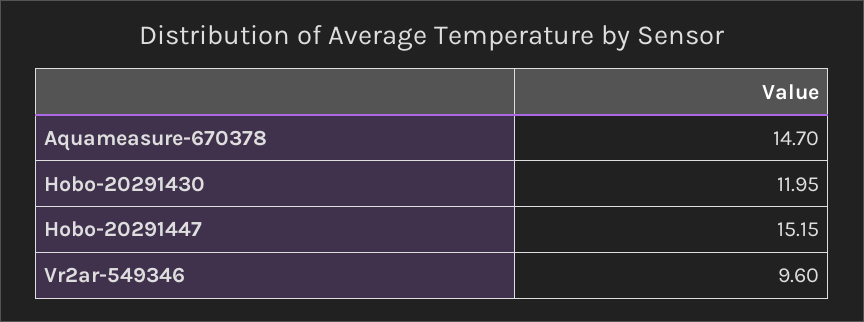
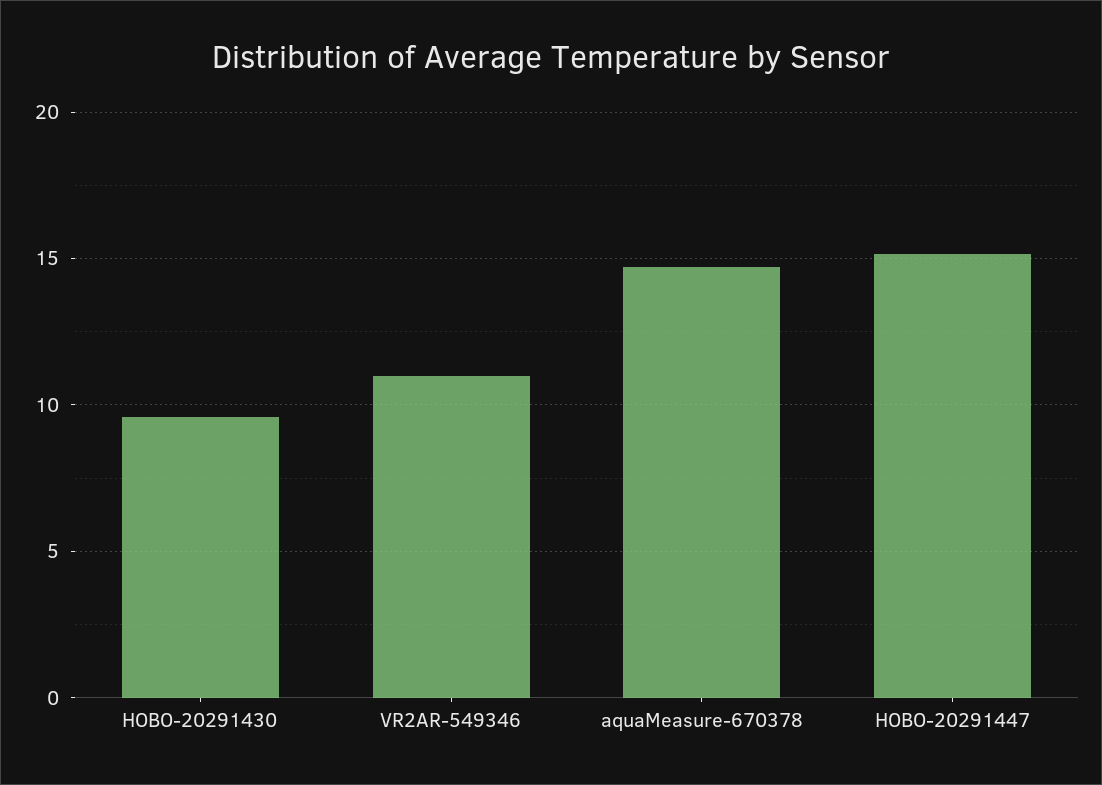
  {
    "Aquameasure-670378": 14.7,
-   "Hobo-20291430": 11.95,
+   "Hobo-20291430": 9.5,
    "Hobo-20291447": 15.15,
-   "Vr2ar-549346": 9.6
+   "Vr2ar-549346": 11
  }

